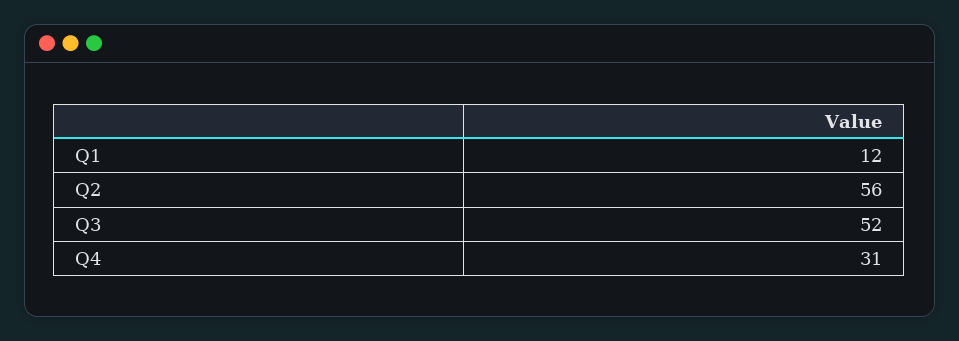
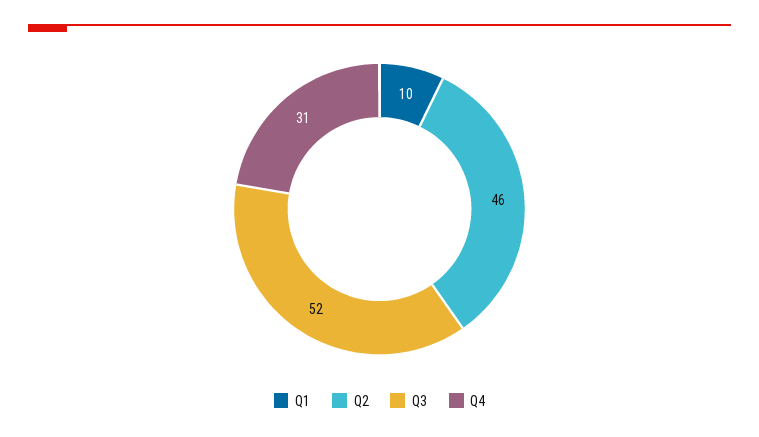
  {
-   "Q1": 12,
+   "Q1": 10,
-   "Q2": 56,
+   "Q2": 46,
    "Q3": 52,
    "Q4": 31
  }

